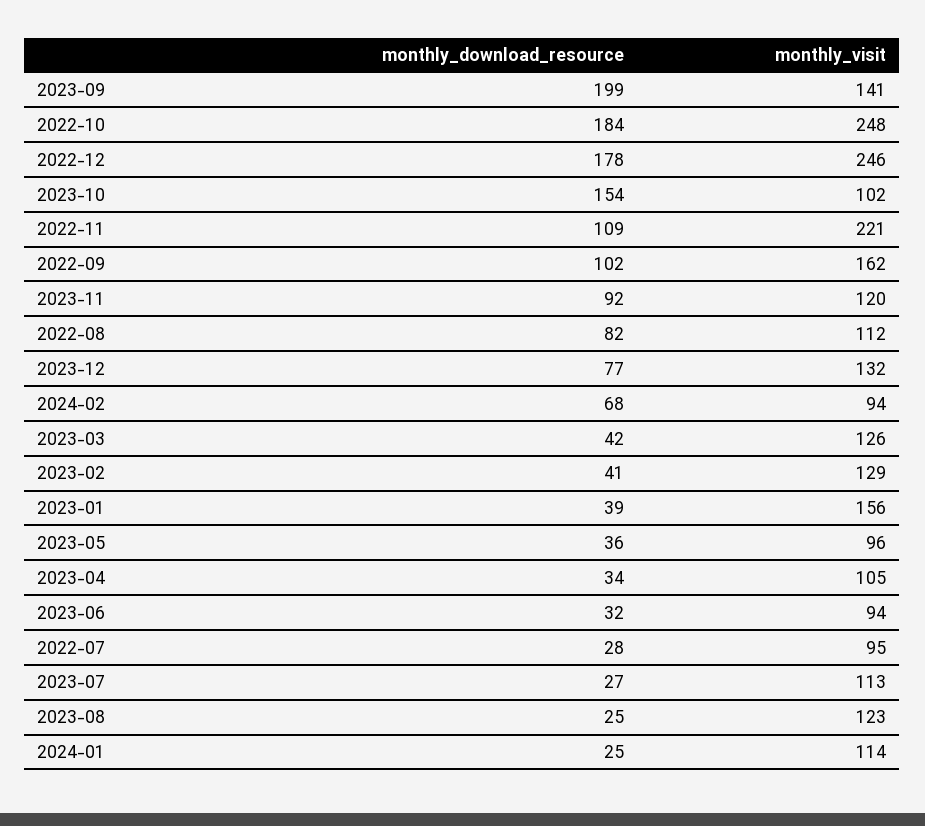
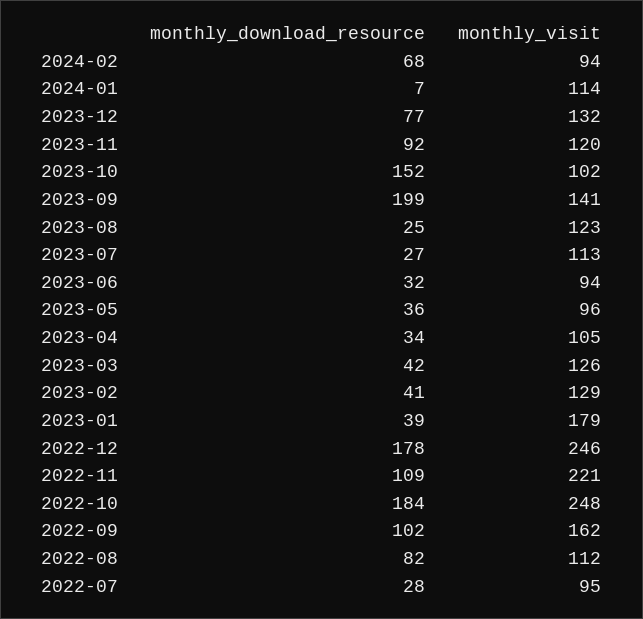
  {
    "monthly_download_resource": {
      "2023-09": 199,
      "2022-10": 184,
      "2022-12": 178,
-     "2023-10": 154,
+     "2023-10": 152,
      "2022-11": 109,
      "2022-09": 102,
      "2023-11": 92,
      "2022-08": 82,
      "2023-12": 77,
      "2024-02": 68,
      "2023-03": 42,
      "2023-02": 41,
      "2023-01": 39,
      "2023-05": 36,
      "2023-04": 34,
      "2023-06": 32,
      "2022-07": 28,
      "2023-07": 27,
      "2023-08": 25,
-     "2024-01": 25
+     "2024-01": 7
    },
    "monthly_visit": {
      "2023-09": 141,
      "2022-10": 248,
      "2022-12": 246,
      "2023-10": 102,
      "2022-11": 221,
      "2022-09": 162,
      "2023-11": 120,
      "2022-08": 112,
      "2023-12": 132,
      "2024-02": 94,
      "2023-03": 126,
      "2023-02": 129,
-     "2023-01": 156,
+     "2023-01": 179,
      "2023-05": 96,
      "2023-04": 105,
      "2023-06": 94,
      "2022-07": 95,
      "2023-07": 113,
      "2023-08": 123,
      "2024-01": 114
    }
  }

